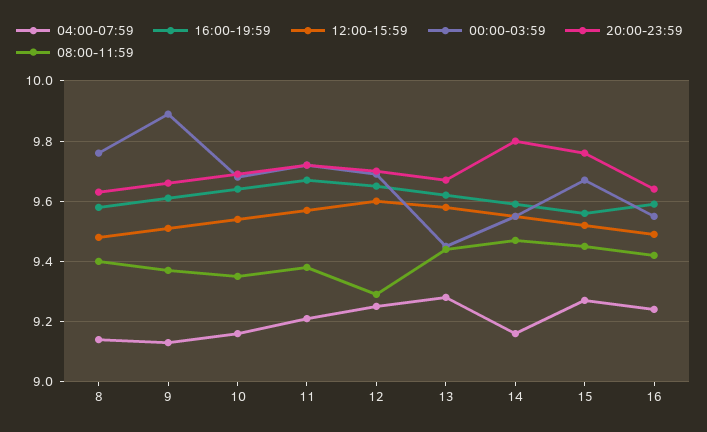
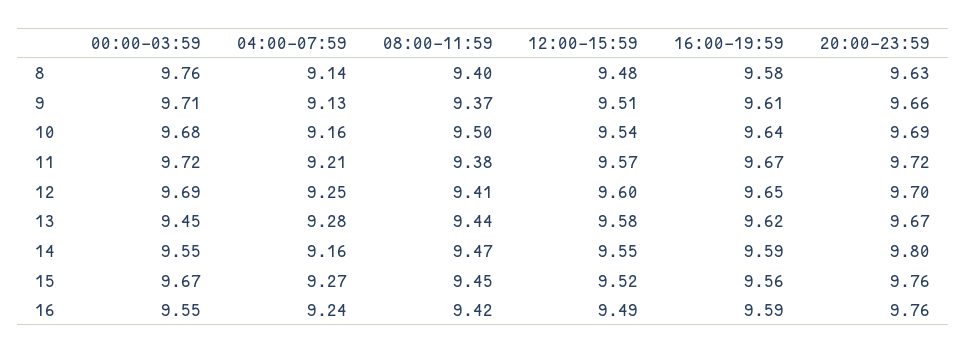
  {
    "04:00-07:59": {
      "8": 9.14,
      "9": 9.13,
      "10": 9.16,
      "11": 9.21,
      "12": 9.25,
      "13": 9.28,
      "14": 9.16,
      "15": 9.27,
      "16": 9.24
    },
    "16:00-19:59": {
      "8": 9.58,
      "9": 9.61,
      "10": 9.64,
      "11": 9.67,
      "12": 9.65,
      "13": 9.62,
      "14": 9.59,
      "15": 9.56,
      "16": 9.59
    },
    "12:00-15:59": {
      "8": 9.48,
      "9": 9.51,
      "10": 9.54,
      "11": 9.57,
      "12": 9.6,
      "13": 9.58,
      "14": 9.55,
      "15": 9.52,
      "16": 9.49
    },
    "00:00-03:59": {
      "8": 9.76,
-     "9": 9.9,
+     "9": 9.71,
      "10": 9.68,
      "11": 9.72,
      "12": 9.69,
      "13": 9.45,
      "14": 9.55,
      "15": 9.67,
      "16": 9.55
    },
    "20:00-23:59": {
      "8": 9.63,
      "9": 9.66,
      "10": 9.69,
      "11": 9.72,
      "12": 9.7,
      "13": 9.67,
      "14": 9.8,
      "15": 9.76,
-     "16": 9.65
+     "16": 9.76
    },
    "08:00-11:59": {
      "8": 9.4,
      "9": 9.37,
-     "10": 9.35,
+     "10": 9.5,
      "11": 9.38,
-     "12": 9.3,
+     "12": 9.41,
      "13": 9.44,
      "14": 9.47,
      "15": 9.45,
      "16": 9.42
    }
  }

